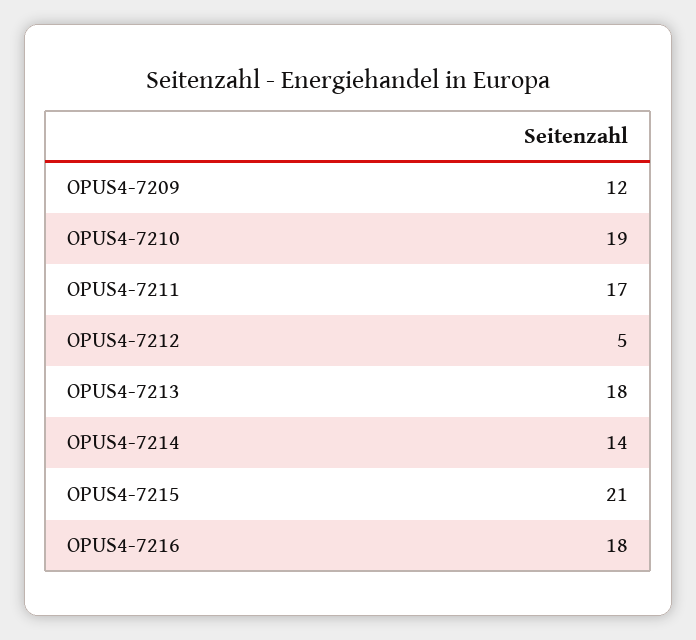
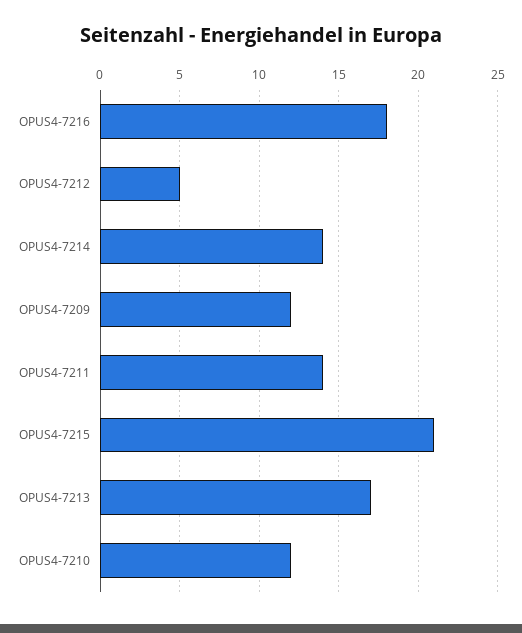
  {
    "OPUS4-7209": 12,
-   "OPUS4-7210": 19,
+   "OPUS4-7210": 12,
-   "OPUS4-7211": 17,
+   "OPUS4-7211": 14,
    "OPUS4-7212": 5,
-   "OPUS4-7213": 18,
+   "OPUS4-7213": 17,
    "OPUS4-7214": 14,
    "OPUS4-7215": 21,
    "OPUS4-7216": 18
  }

